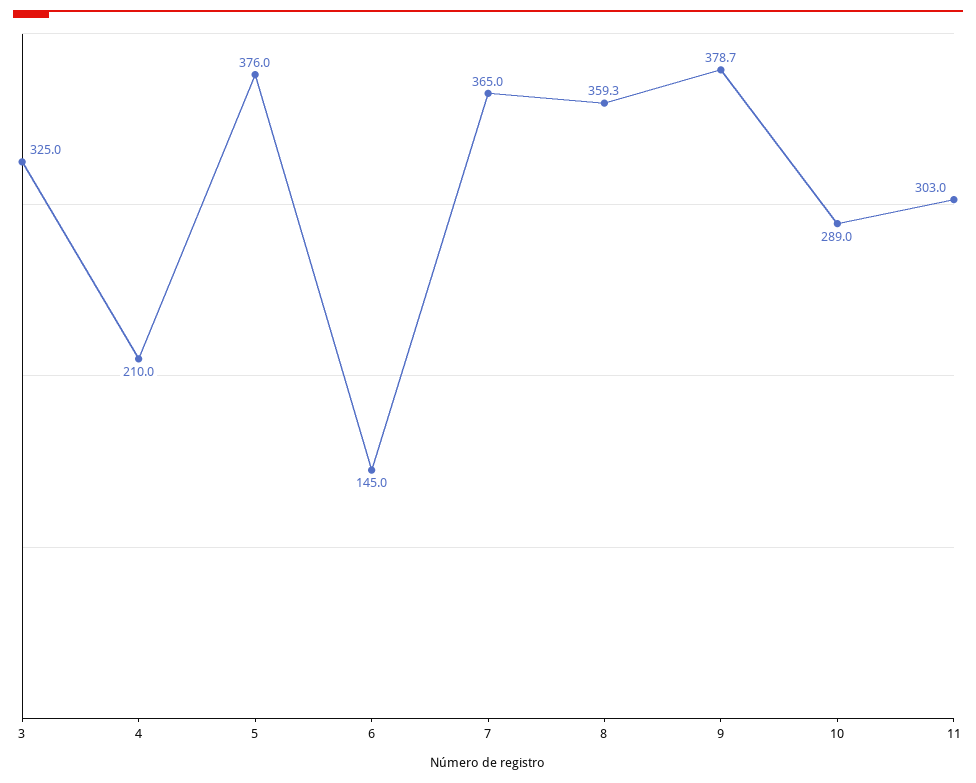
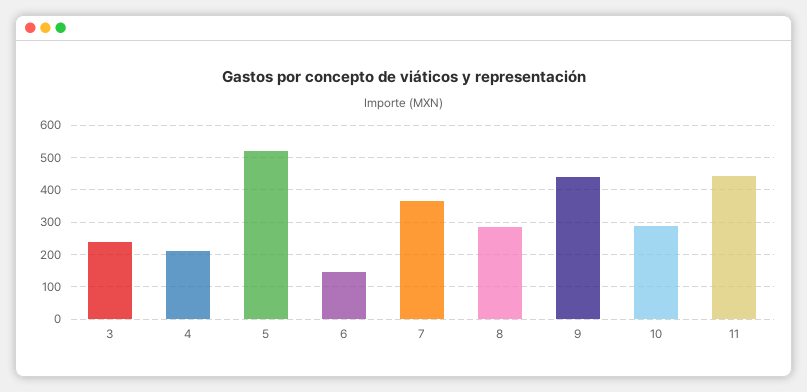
  {
-   "3": 325,
+   "3": 240,
    "4": 210,
-   "5": 376,
+   "5": 520,
    "6": 145,
    "7": 365,
-   "8": 359.3,
+   "8": 280,
-   "9": 378.7,
+   "9": 440,
    "10": 289,
-   "11": 303
+   "11": 440
  }

